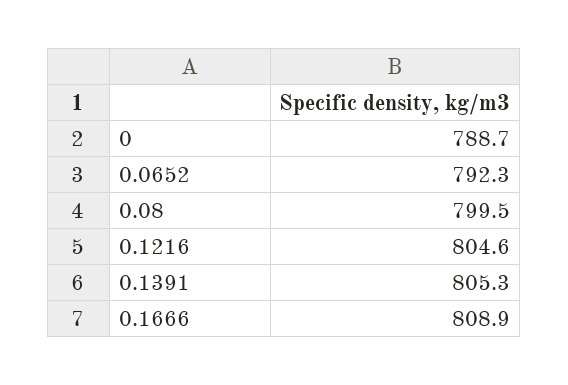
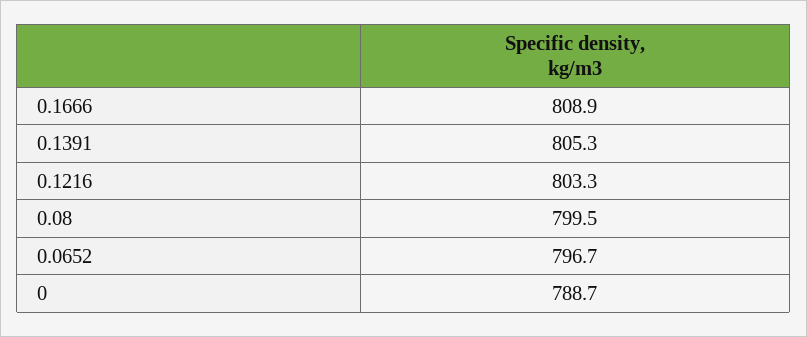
  {
    "0": 788.7,
-   "0.0652": 792.3,
+   "0.0652": 796.7,
    "0.08": 799.5,
-   "0.1216": 804.6,
+   "0.1216": 803.3,
    "0.1391": 805.3,
    "0.1666": 808.9
  }

